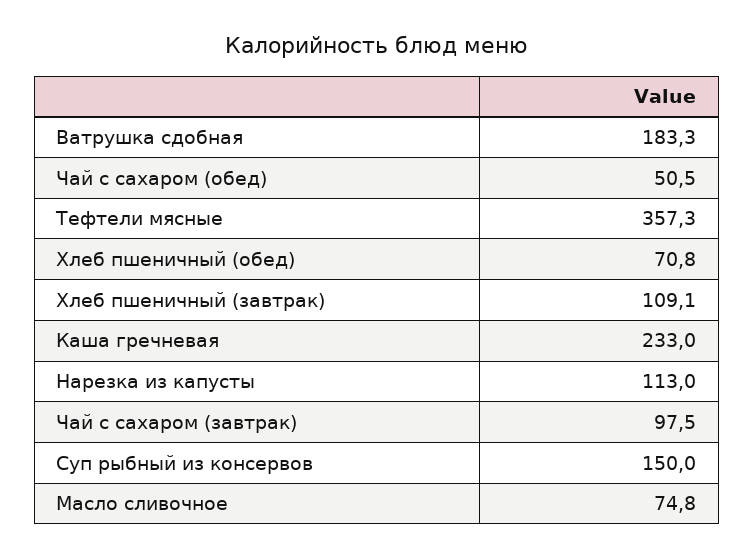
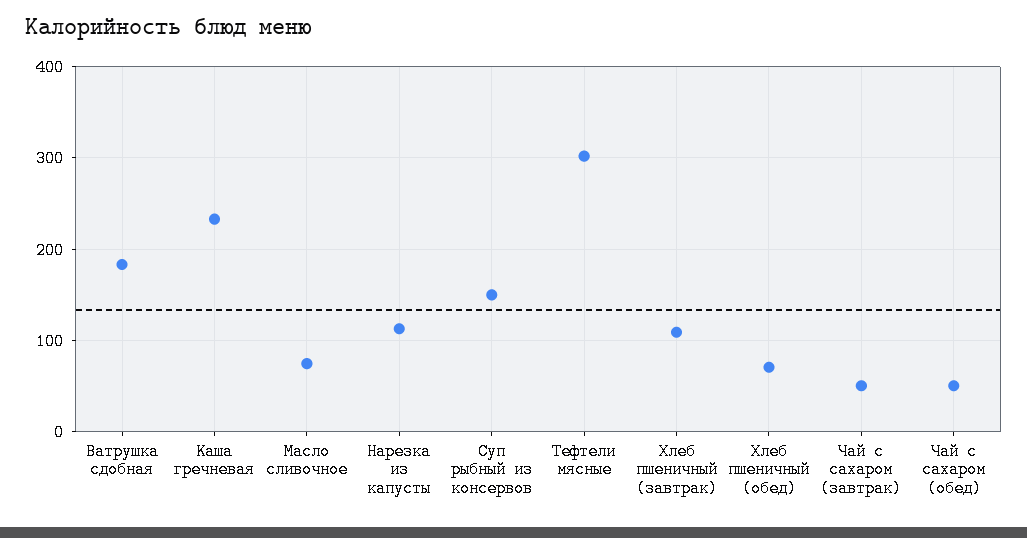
  {
    "Ватрушка сдобная": 183.3,
    "Чай с сахаром (обед)": 50.5,
-   "Тефтели мясные": 357.3,
+   "Тефтели мясные": 300,
    "Хлеб пшеничный (обед)": 70.8,
    "Хлеб пшеничный (завтрак)": 109.1,
    "Каша гречневая": 233,
    "Нарезка из капусты": 113,
-   "Чай с сахаром (завтрак)": 97.5,
+   "Чай с сахаром (завтрак)": 50,
    "Суп рыбный из консервов": 150,
    "Масло сливочное": 74.8
  }

